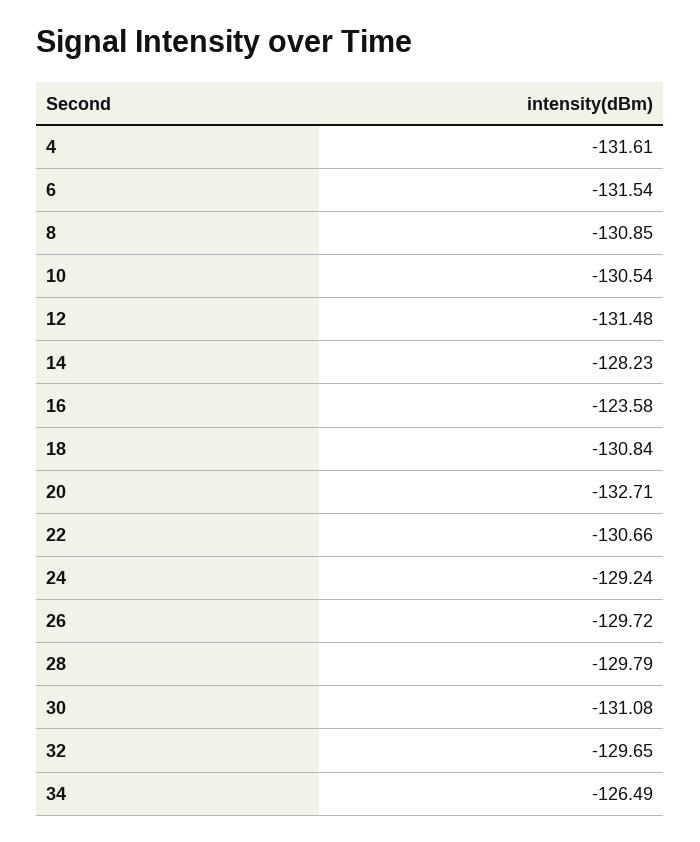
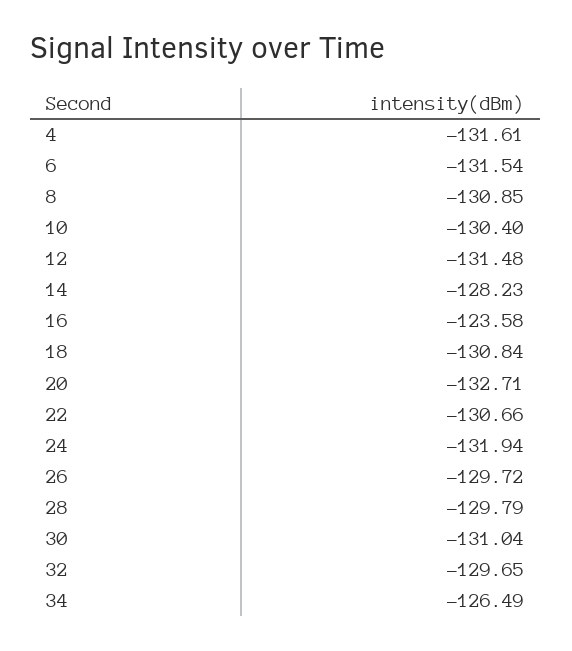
  {
    "4": -131.61,
    "6": -131.54,
    "8": -130.85,
-   "10": -130.54,
+   "10": -130.4,
    "12": -131.48,
    "14": -128.23,
    "16": -123.58,
    "18": -130.84,
    "20": -132.71,
    "22": -130.66,
-   "24": -129.24,
+   "24": -131.94,
    "26": -129.72,
    "28": -129.79,
-   "30": -131.08,
+   "30": -131.04,
    "32": -129.65,
    "34": -126.49
  }

